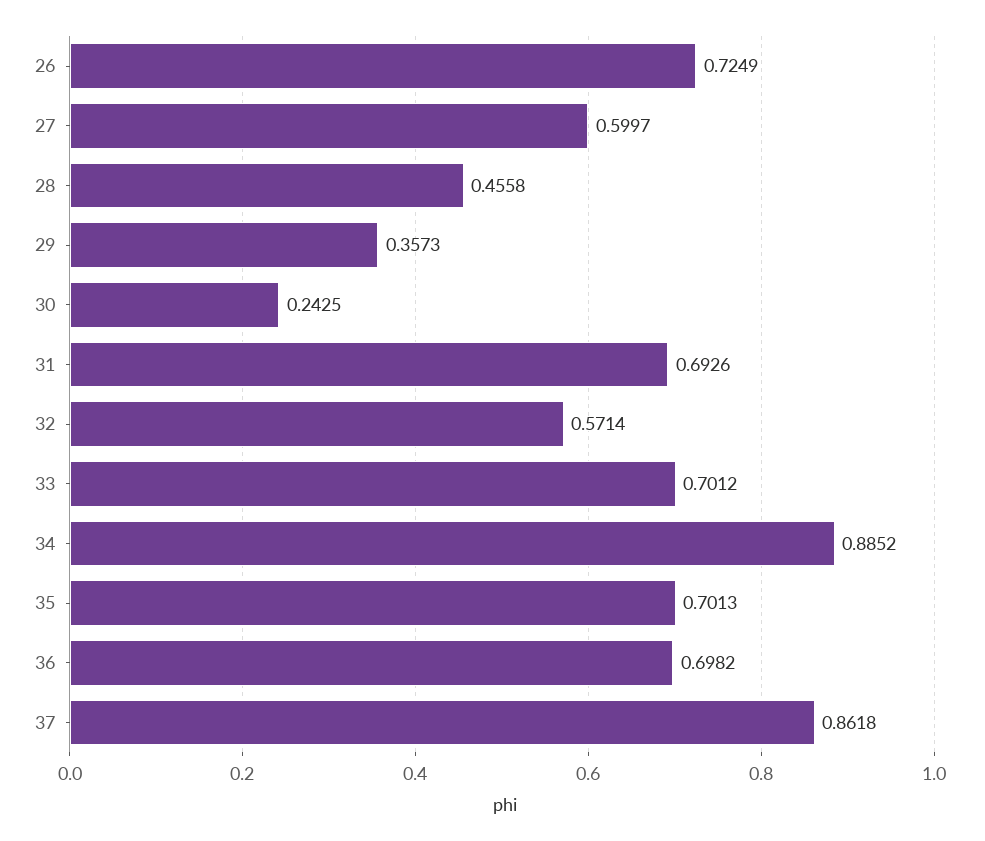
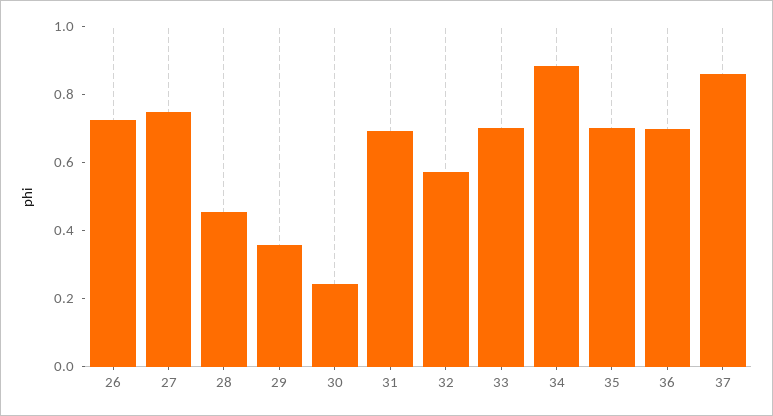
  {
    "26": 0.7249,
-   "27": 0.5997,
+   "27": 0.75,
    "28": 0.4558,
    "29": 0.3573,
    "30": 0.2425,
    "31": 0.6926,
    "32": 0.5714,
    "33": 0.7012,
    "34": 0.8852,
    "35": 0.7013,
    "36": 0.6982,
    "37": 0.8618
  }

